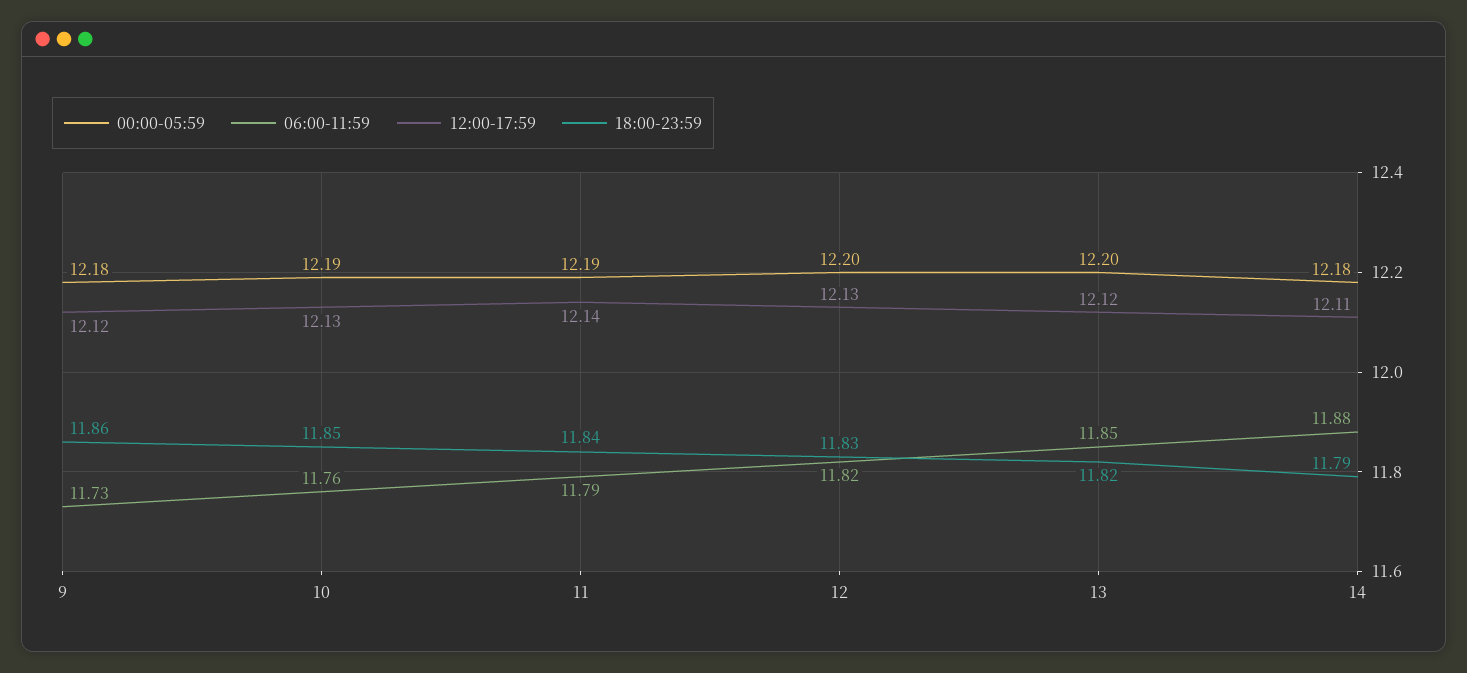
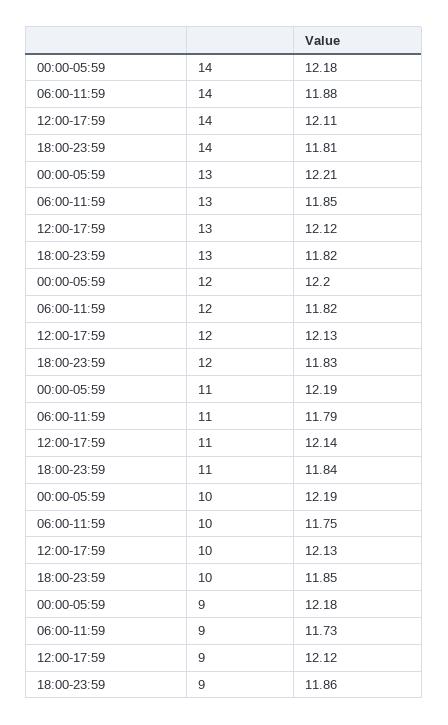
  {
    "00:00-05:59": {
      "9": 12.18,
      "10": 12.19,
      "11": 12.19,
      "12": 12.2,
-     "13": 12.2,
+     "13": 12.21,
      "14": 12.18
    },
    "06:00-11:59": {
      "9": 11.73,
-     "10": 11.76,
+     "10": 11.75,
      "11": 11.79,
      "12": 11.82,
      "13": 11.85,
      "14": 11.88
    },
    "12:00-17:59": {
      "9": 12.12,
      "10": 12.13,
      "11": 12.14,
      "12": 12.13,
      "13": 12.12,
      "14": 12.11
    },
    "18:00-23:59": {
      "9": 11.86,
      "10": 11.85,
      "11": 11.84,
      "12": 11.83,
      "13": 11.82,
-     "14": 11.79
+     "14": 11.81
    }
  }

